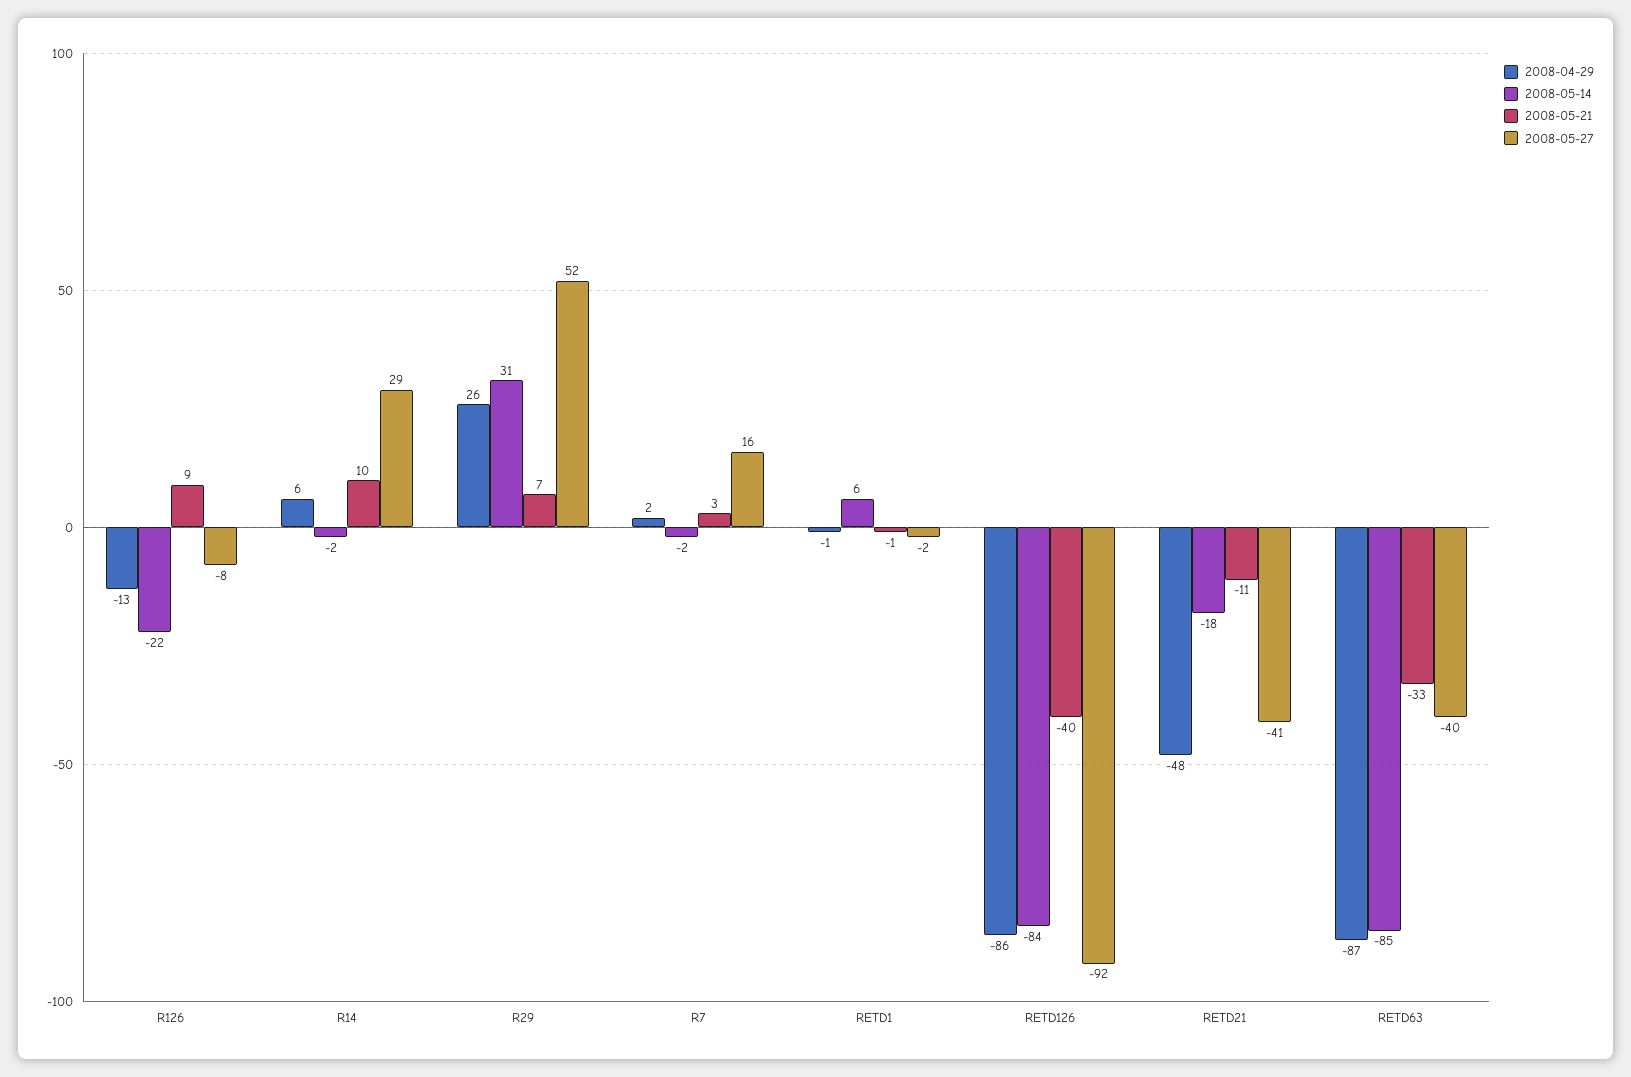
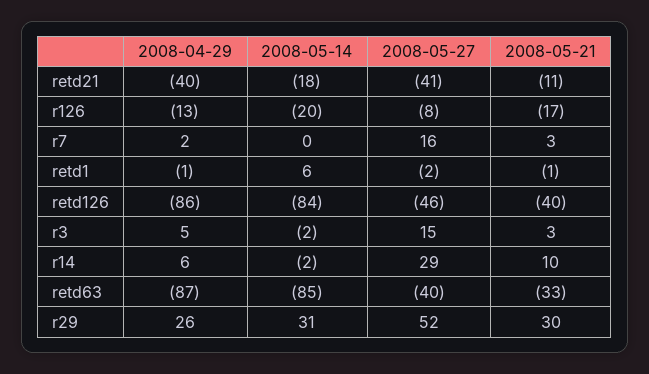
  {
    "2008-04-29": {
      "R126": -13,
      "R14": 6,
      "R29": 26,
      "R7": 2,
      "RETD1": -1,
      "RETD126": -86,
-     "RETD21": -48,
+     "RETD21": -40,
-     "RETD63": -87
+     "RETD63": -87,
+     "r3": 5
    },
    "2008-05-14": {
-     "R126": -22,
+     "R126": -20,
      "R14": -2,
      "R29": 31,
-     "R7": -2,
+     "R7": 0,
      "RETD1": 6,
      "RETD126": -84,
      "RETD21": -18,
-     "RETD63": -85
+     "RETD63": -85,
+     "r3": -2
    },
    "2008-05-21": {
-     "R126": 9,
+     "R126": -17,
      "R14": 10,
-     "R29": 7,
+     "R29": 30,
      "R7": 3,
      "RETD1": -1,
      "RETD126": -40,
      "RETD21": -11,
-     "RETD63": -33
+     "RETD63": -33,
+     "r3": 3
    },
    "2008-05-27": {
      "R126": -8,
      "R14": 29,
      "R29": 52,
      "R7": 16,
      "RETD1": -2,
-     "RETD126": -92,
+     "RETD126": -46,
      "RETD21": -41,
-     "RETD63": -40
+     "RETD63": -40,
+     "r3": 15
    }
  }

